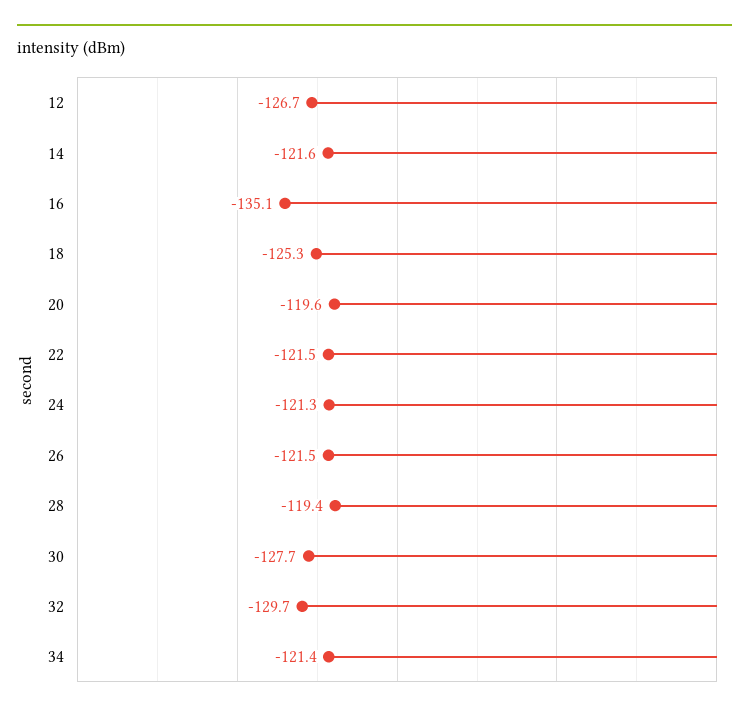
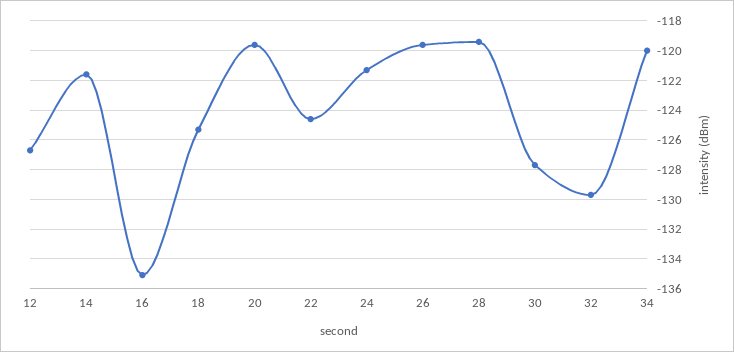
  {
    "12": -126.7,
    "14": -121.6,
    "16": -135.1,
    "18": -125.3,
    "20": -119.6,
-   "22": -121.5,
+   "22": -124.5,
    "24": -121.3,
-   "26": -121.5,
+   "26": -119.5,
    "28": -119.4,
    "30": -127.7,
    "32": -129.7,
-   "34": -121.4
+   "34": -120
  }

